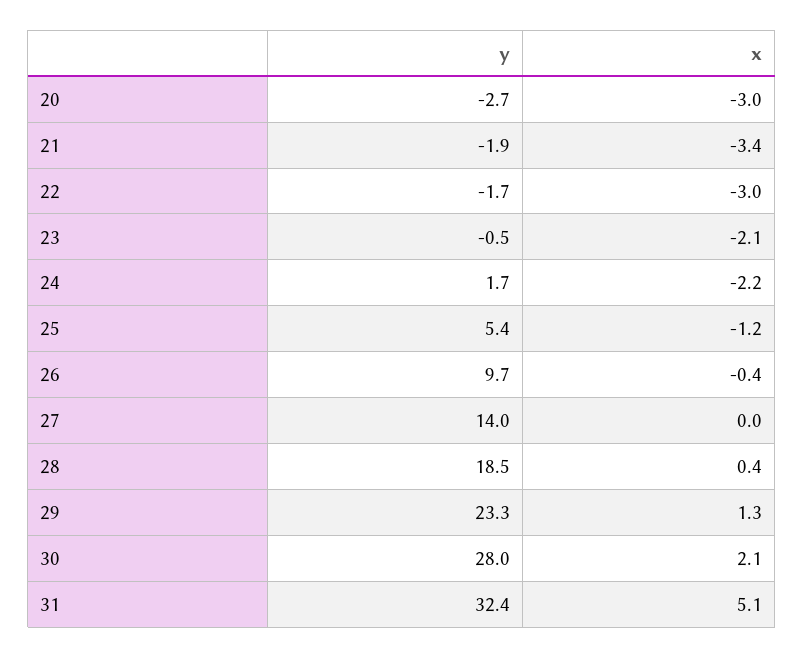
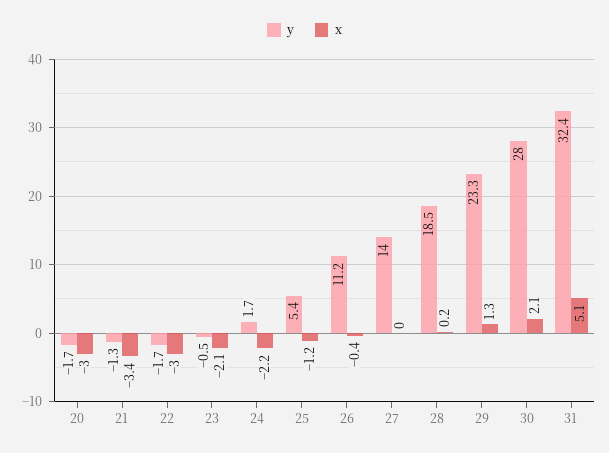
  {
    "y": {
-     "20": -2.7,
+     "20": -1.7,
-     "21": -1.9,
+     "21": -1.3,
      "22": -1.7,
      "23": -0.5,
      "24": 1.7,
      "25": 5.4,
-     "26": 9.7,
+     "26": 11.2,
      "27": 14,
      "28": 18.5,
      "29": 23.3,
      "30": 28,
      "31": 32.4
    },
    "x": {
      "20": -3,
      "21": -3.4,
      "22": -3,
      "23": -2.1,
      "24": -2.2,
      "25": -1.2,
      "26": -0.4,
      "27": 0,
-     "28": 0.4,
+     "28": 0.2,
      "29": 1.3,
      "30": 2.1,
      "31": 5.1
    }
  }

